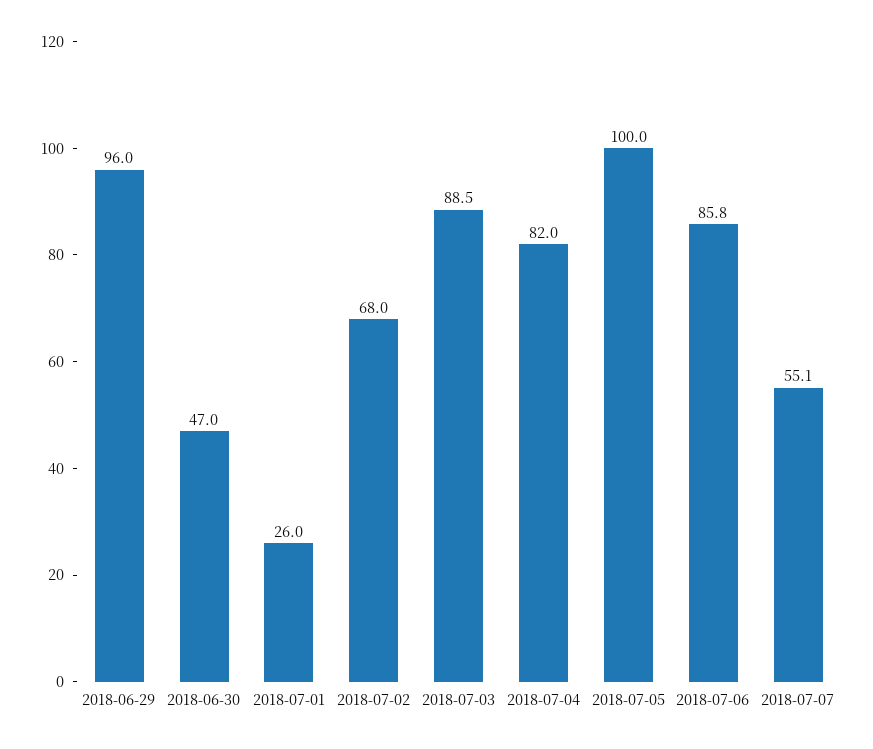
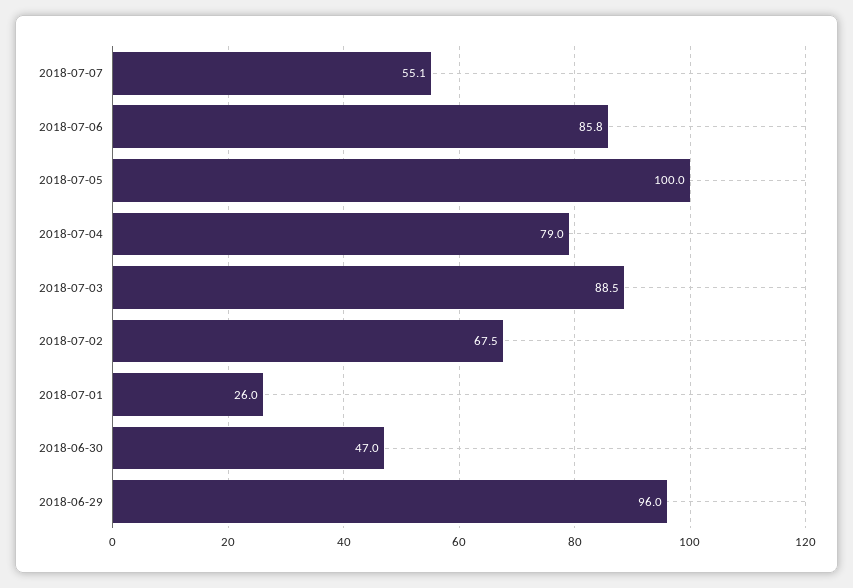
  {
    "2018-06-29": 96,
    "2018-06-30": 47,
    "2018-07-01": 26,
-   "2018-07-02": 68,
+   "2018-07-02": 67.5,
    "2018-07-03": 88.5,
-   "2018-07-04": 82,
+   "2018-07-04": 79,
    "2018-07-05": 100,
    "2018-07-06": 85.8,
    "2018-07-07": 55.1
  }

